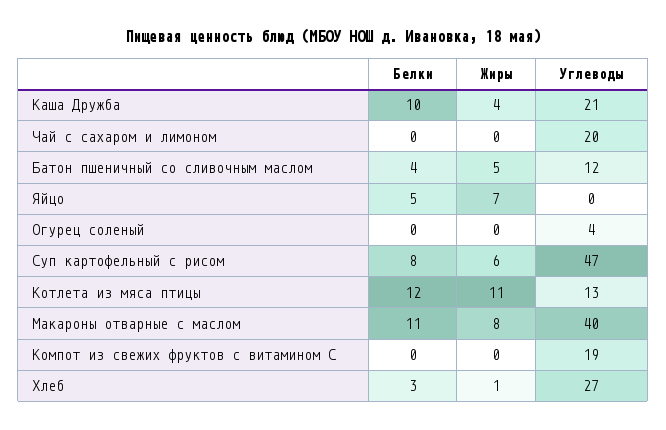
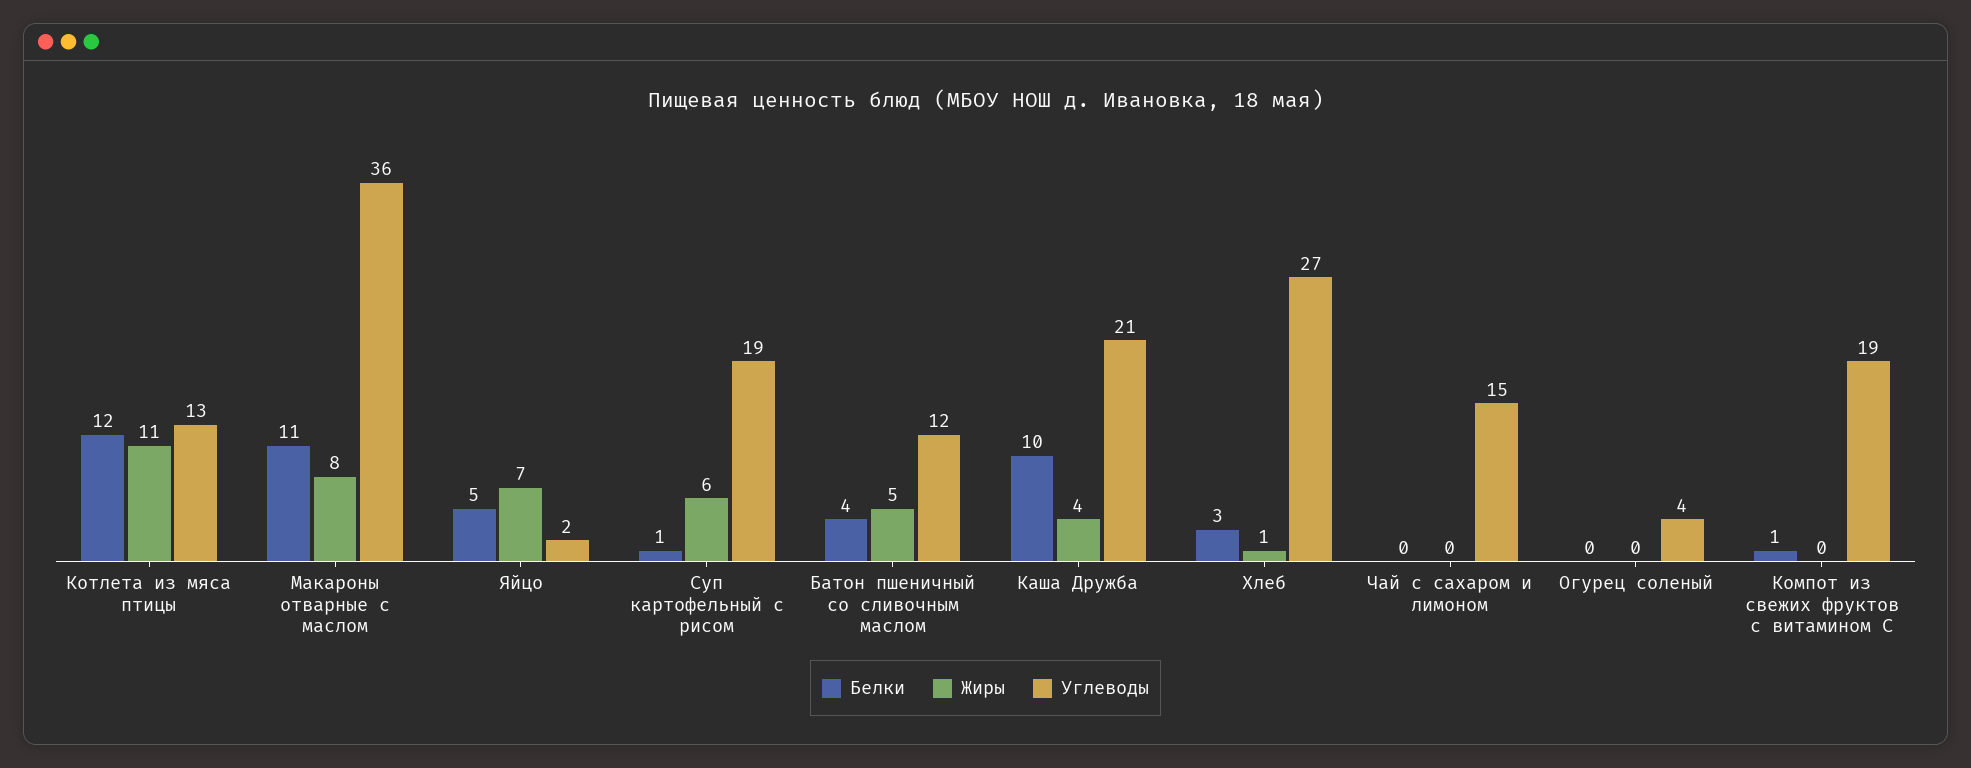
  {
    "Белки": {
      "Каша Дружба": 10,
      "Чай с сахаром и лимоном": 0,
      "Батон пшеничный со сливочным маслом": 4,
      "Яйцо": 5,
      "Огурец соленый": 0,
-     "Суп картофельный с рисом": 8,
+     "Суп картофельный с рисом": 1,
      "Котлета из мяса птицы": 12,
      "Макароны отварные с маслом": 11,
-     "Компот из свежих фруктов с витамином С": 0,
+     "Компот из свежих фруктов с витамином С": 1,
      "Хлеб": 3
    },
    "Жиры": {
      "Каша Дружба": 4,
      "Чай с сахаром и лимоном": 0,
      "Батон пшеничный со сливочным маслом": 5,
      "Яйцо": 7,
      "Огурец соленый": 0,
      "Суп картофельный с рисом": 6,
      "Котлета из мяса птицы": 11,
      "Макароны отварные с маслом": 8,
      "Компот из свежих фруктов с витамином С": 0,
      "Хлеб": 1
    },
    "Углеводы": {
      "Каша Дружба": 21,
-     "Чай с сахаром и лимоном": 20,
+     "Чай с сахаром и лимоном": 15,
      "Батон пшеничный со сливочным маслом": 12,
-     "Яйцо": 0,
+     "Яйцо": 2,
      "Огурец соленый": 4,
-     "Суп картофельный с рисом": 47,
+     "Суп картофельный с рисом": 19,
      "Котлета из мяса птицы": 13,
-     "Макароны отварные с маслом": 40,
+     "Макароны отварные с маслом": 36,
      "Компот из свежих фруктов с витамином С": 19,
      "Хлеб": 27
    }
  }

